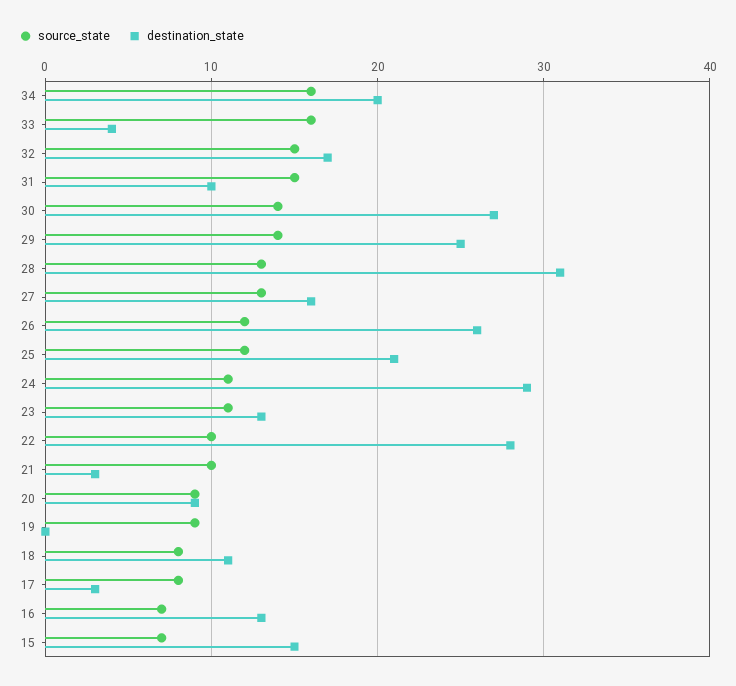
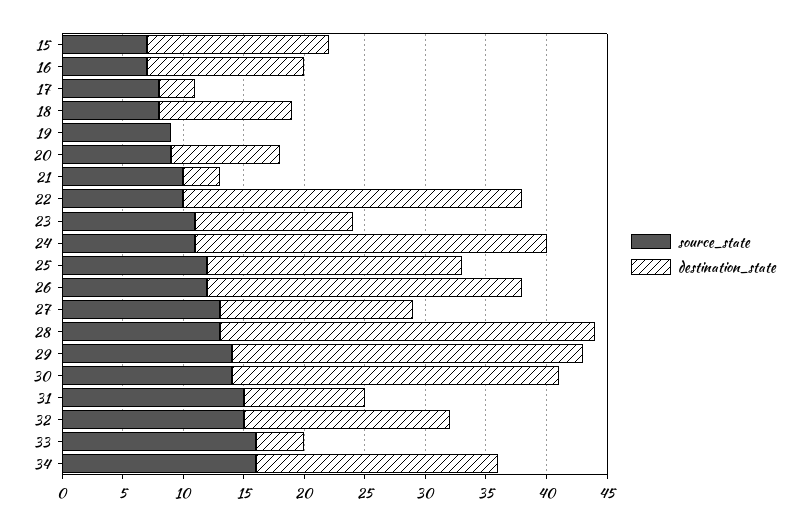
  {
    "source_state": {
      "34": 16,
      "33": 16,
      "32": 15,
      "31": 15,
      "30": 14,
      "29": 14,
      "28": 13,
      "27": 13,
      "26": 12,
      "25": 12,
      "24": 11,
      "23": 11,
      "22": 10,
      "21": 10,
      "20": 9,
      "19": 9,
      "18": 8,
      "17": 8,
      "16": 7,
      "15": 7
    },
    "destination_state": {
      "34": 20,
      "33": 4,
      "32": 17,
      "31": 10,
      "30": 27,
-     "29": 25,
+     "29": 29,
      "28": 31,
      "27": 16,
      "26": 26,
      "25": 21,
      "24": 29,
      "23": 13,
      "22": 28,
      "21": 3,
      "20": 9,
      "19": 0,
      "18": 11,
      "17": 3,
      "16": 13,
      "15": 15
    }
  }

